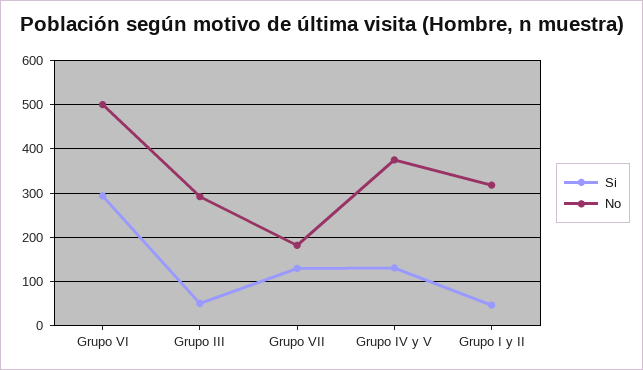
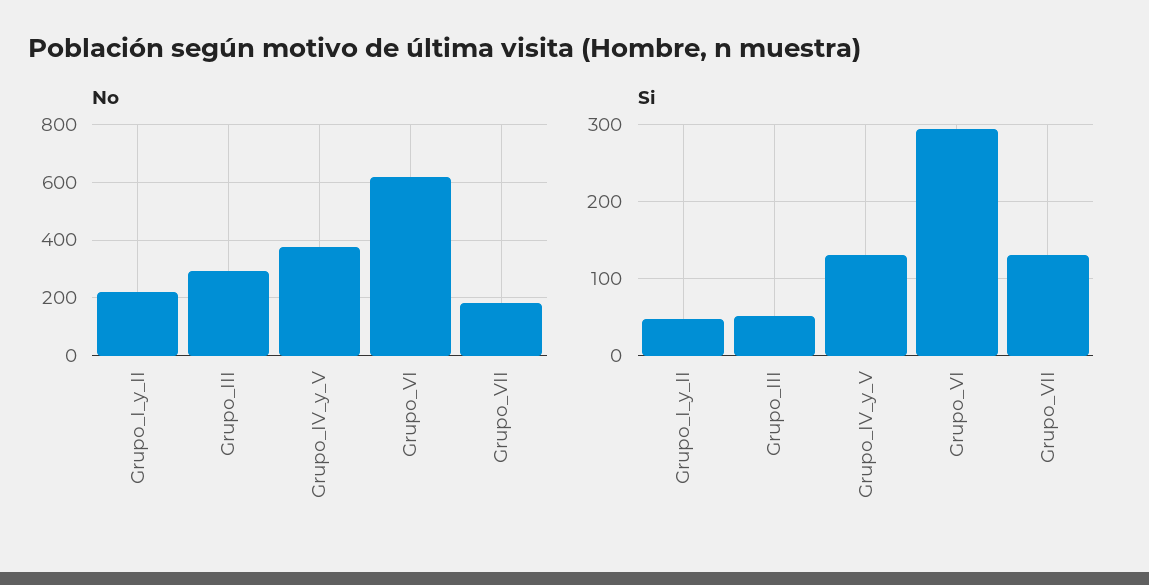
  {
    "Si": {
      "Grupo VI": 290,
      "Grupo III": 50,
      "Grupo VII": 130,
      "Grupo IV y V": 130,
      "Grupo I y II": 50
    },
    "No": {
-     "Grupo VI": 500,
+     "Grupo VI": 625,
      "Grupo III": 300,
      "Grupo VII": 180,
      "Grupo IV y V": 380,
-     "Grupo I y II": 320
+     "Grupo I y II": 225
    }
  }

